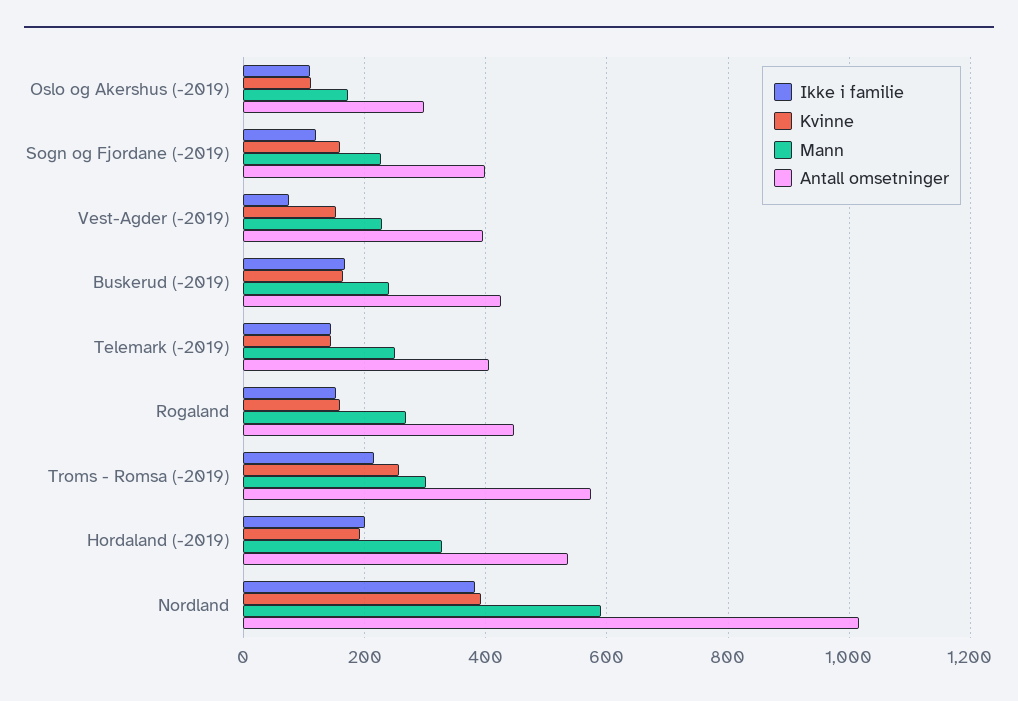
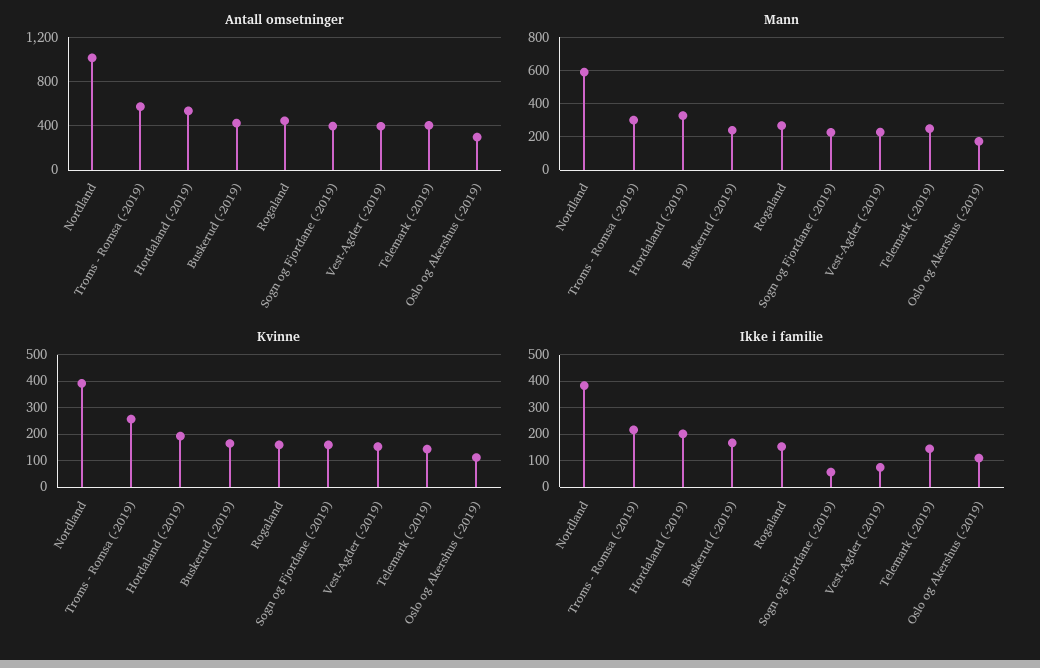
  {
    "Ikke i familie": {
      "Oslo og Akershus (-2019)": 120,
-     "Sogn og Fjordane (-2019)": 120,
+     "Sogn og Fjordane (-2019)": 50,
      "Vest-Agder (-2019)": 80,
      "Buskerud (-2019)": 160,
      "Telemark (-2019)": 140,
      "Rogaland": 160,
      "Troms - Romsa (-2019)": 220,
      "Hordaland (-2019)": 200,
      "Nordland": 380
    },
    "Kvinne": {
      "Oslo og Akershus (-2019)": 120,
      "Sogn og Fjordane (-2019)": 160,
      "Vest-Agder (-2019)": 160,
      "Buskerud (-2019)": 160,
      "Telemark (-2019)": 140,
      "Rogaland": 160,
      "Troms - Romsa (-2019)": 260,
      "Hordaland (-2019)": 200,
      "Nordland": 400
    },
    "Mann": {
      "Oslo og Akershus (-2019)": 180,
      "Sogn og Fjordane (-2019)": 220,
      "Vest-Agder (-2019)": 220,
      "Buskerud (-2019)": 240,
      "Telemark (-2019)": 260,
      "Rogaland": 260,
      "Troms - Romsa (-2019)": 300,
      "Hordaland (-2019)": 320,
      "Nordland": 600
    },
    "Antall omsetninger": {
      "Oslo og Akershus (-2019)": 300,
      "Sogn og Fjordane (-2019)": 400,
      "Vest-Agder (-2019)": 400,
      "Buskerud (-2019)": 420,
      "Telemark (-2019)": 400,
      "Rogaland": 440,
      "Troms - Romsa (-2019)": 580,
      "Hordaland (-2019)": 540,
      "Nordland": 1020
    }
  }

